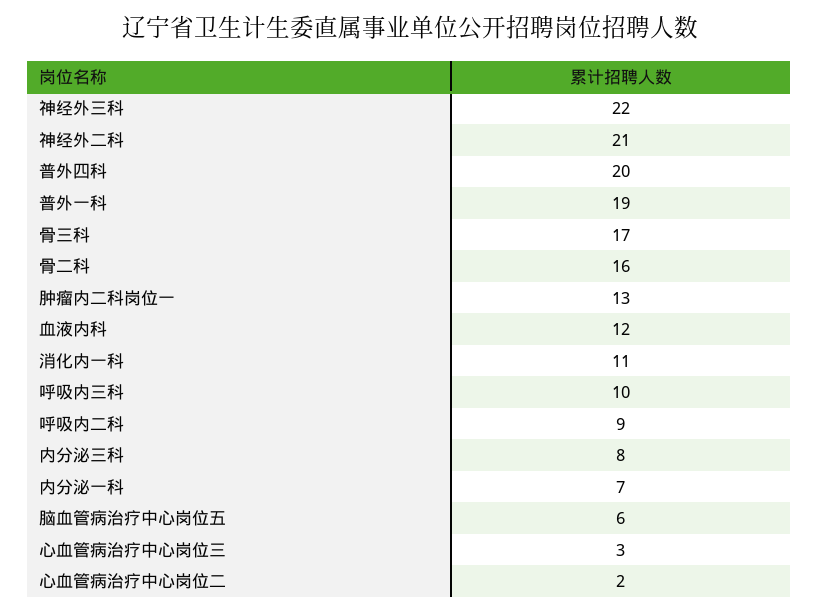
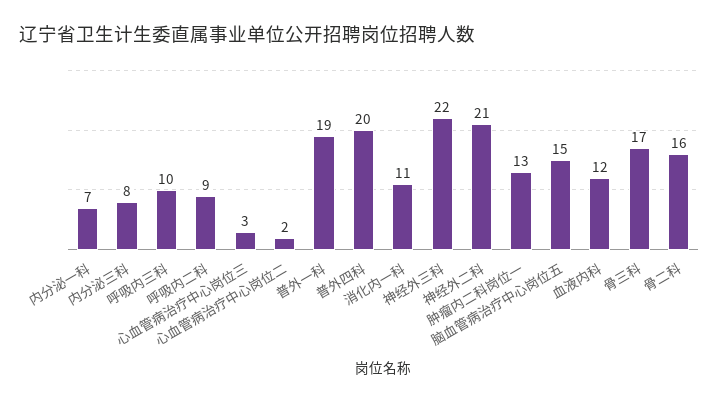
  {
    "神经外三科": 22,
    "神经外二科": 21,
    "普外四科": 20,
    "普外一科": 19,
    "骨三科": 17,
    "骨二科": 16,
    "肿瘤内二科岗位一": 13,
    "血液内科": 12,
    "消化内一科": 11,
    "呼吸内三科": 10,
    "呼吸内二科": 9,
    "内分泌三科": 8,
    "内分泌一科": 7,
-   "脑血管病治疗中心岗位五": 6,
+   "脑血管病治疗中心岗位五": 15,
    "心血管病治疗中心岗位三": 3,
    "心血管病治疗中心岗位二": 2
  }

